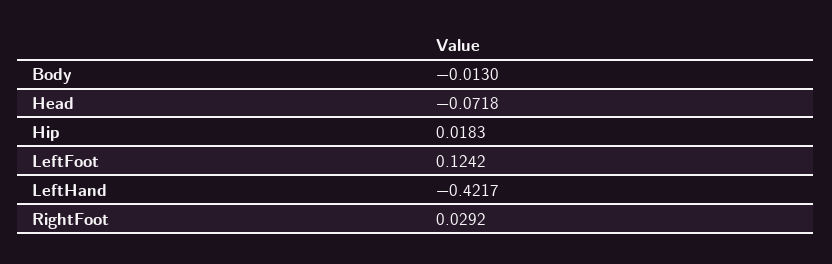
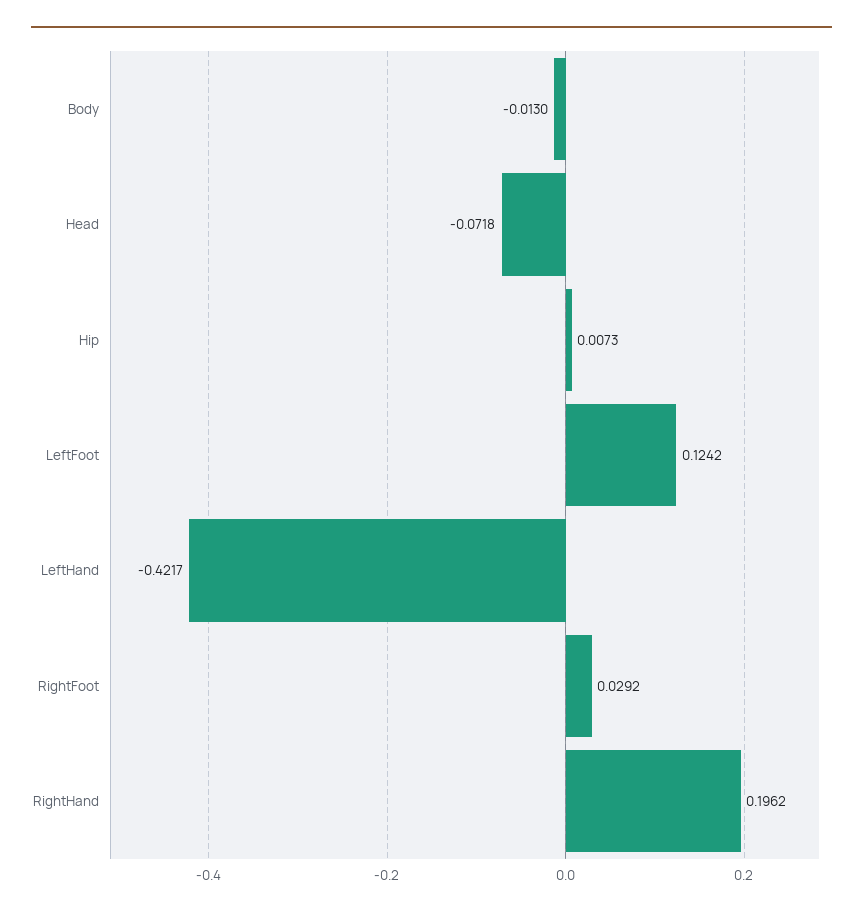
  {
    "Body": -0.013,
    "Head": -0.0718,
-   "Hip": 0.0183,
+   "Hip": 0.0073,
    "LeftFoot": 0.1242,
    "LeftHand": -0.4217,
-   "RightFoot": 0.0292
+   "RightFoot": 0.0292,
+   "RightHand": 0.1962
  }

